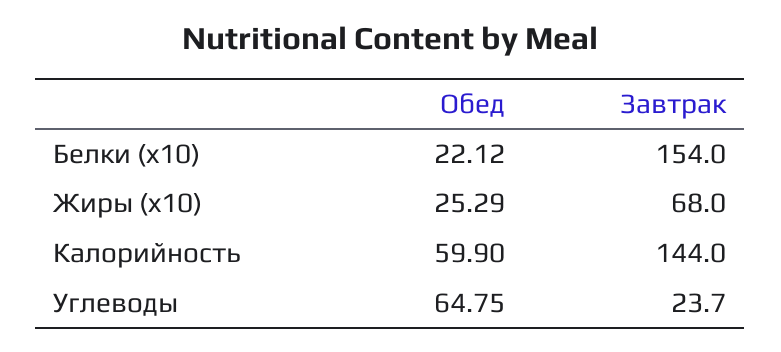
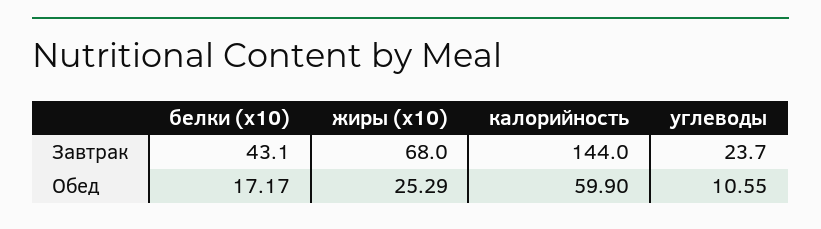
  {
    "Обед": {
-     "Белки (x10)": 22.12,
+     "Белки (x10)": 17.17,
      "Жиры (x10)": 25.29,
      "Калорийность": 59.9,
-     "Углеводы": 64.75
+     "Углеводы": 10.55
    },
    "Завтрак": {
-     "Белки (x10)": 154,
+     "Белки (x10)": 43.1,
      "Жиры (x10)": 68,
      "Калорийность": 144,
      "Углеводы": 23.7
    }
  }

